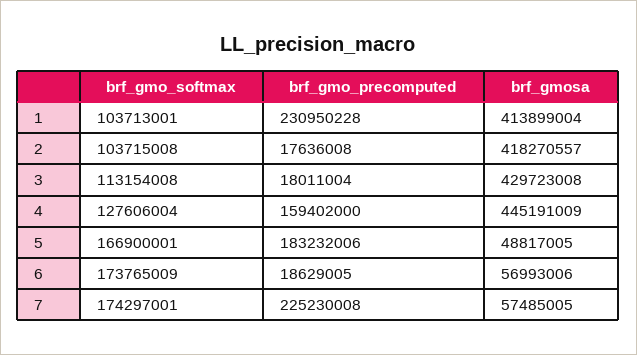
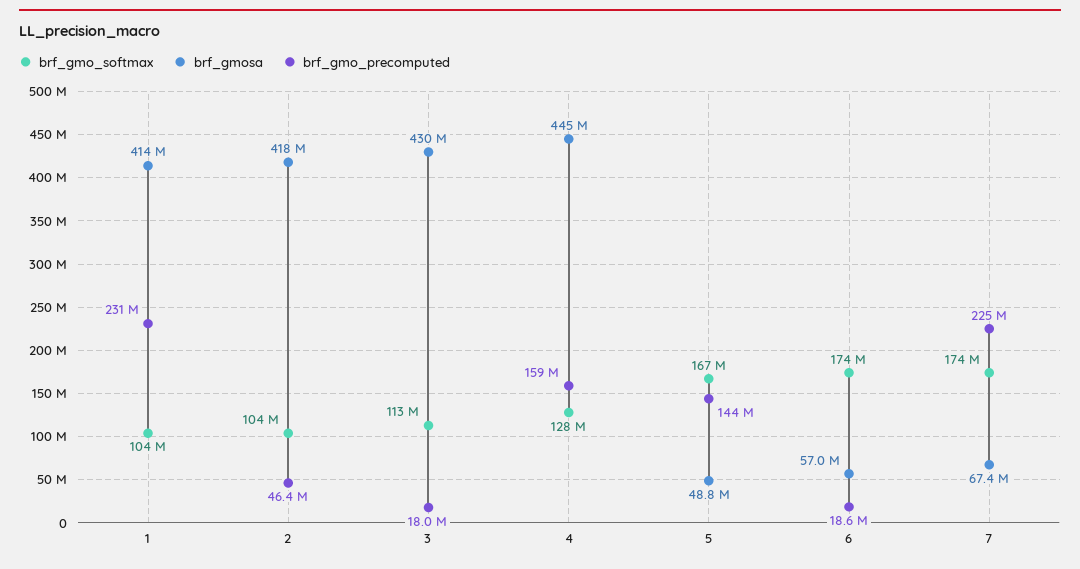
  {
    "brf_gmo_softmax": {
      "1": 103713001,
      "2": 103715008,
      "3": 113154008,
      "4": 127606004,
      "5": 166900001,
      "6": 173765009,
      "7": 174297001
    },
    "brf_gmo_precomputed": {
      "1": 230950228,
-     "2": 17636008,
+     "2": 46400000,
      "3": 18011004,
      "4": 159402000,
-     "5": 183232006,
+     "5": 144000000,
      "6": 18629005,
      "7": 225230008
    },
    "brf_gmosa": {
      "1": 413899004,
      "2": 418270557,
      "3": 429723008,
      "4": 445191009,
      "5": 48817005,
      "6": 56993006,
-     "7": 57485005
+     "7": 67400000
    }
  }

